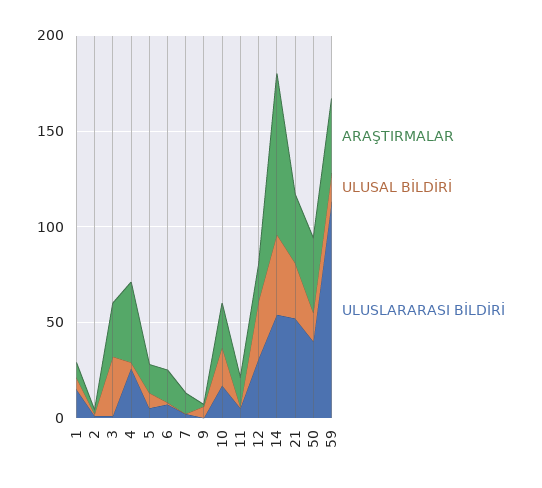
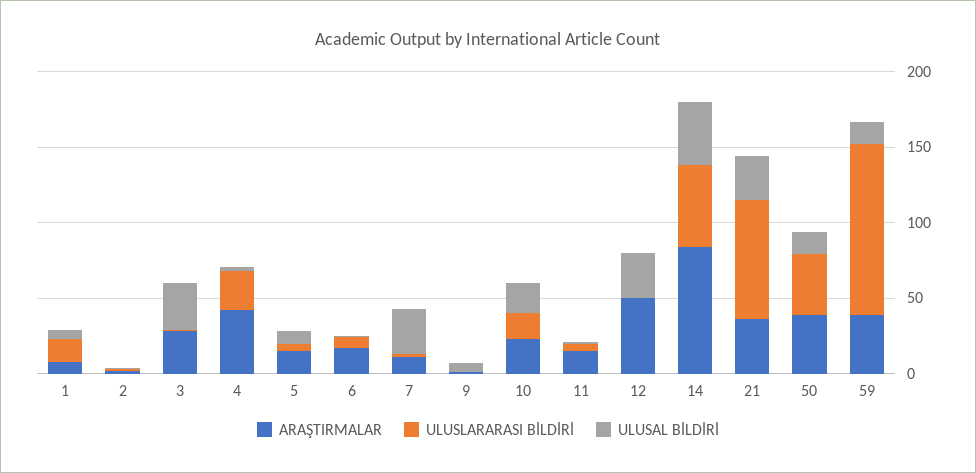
  {
    "ARAŞTIRMALAR": {
      "1": 10,
      "2": 0,
      "3": 30,
      "4": 40,
      "5": 20,
      "6": 20,
      "7": 10,
      "9": 0,
      "10": 20,
      "11": 20,
-     "12": 20,
+     "12": 50,
      "14": 80,
      "21": 40,
      "50": 40,
      "59": 40
    },
    "ULUSAL BİLDİRİ": {
      "1": 10,
      "2": 0,
      "3": 30,
      "4": 0,
      "5": 10,
      "6": 0,
-     "7": 0,
+     "7": 30,
      "9": 10,
      "10": 20,
      "11": 0,
      "12": 30,
      "14": 40,
      "21": 30,
      "50": 20,
      "59": 20
    },
    "ULUSLARARASI BİLDİRİ": {
      "1": 20,
      "2": 0,
      "3": 0,
      "4": 30,
      "5": 10,
      "6": 10,
      "7": 0,
      "9": 0,
      "10": 20,
      "11": 10,
-     "12": 30,
+     "12": 0,
      "14": 50,
-     "21": 50,
+     "21": 80,
      "50": 40,
      "59": 110
    }
  }

